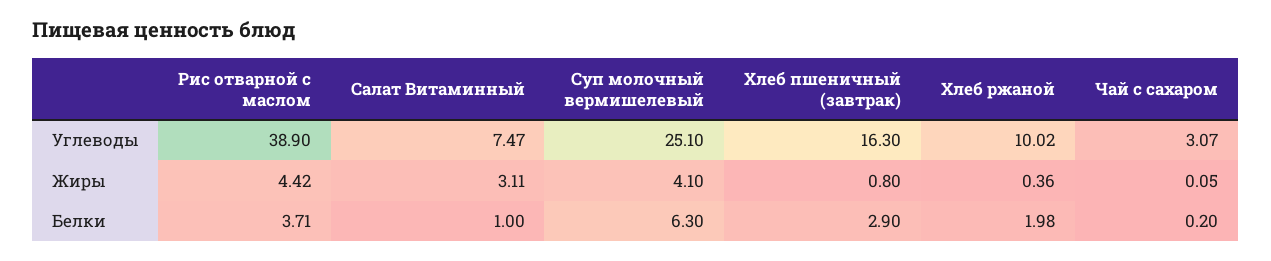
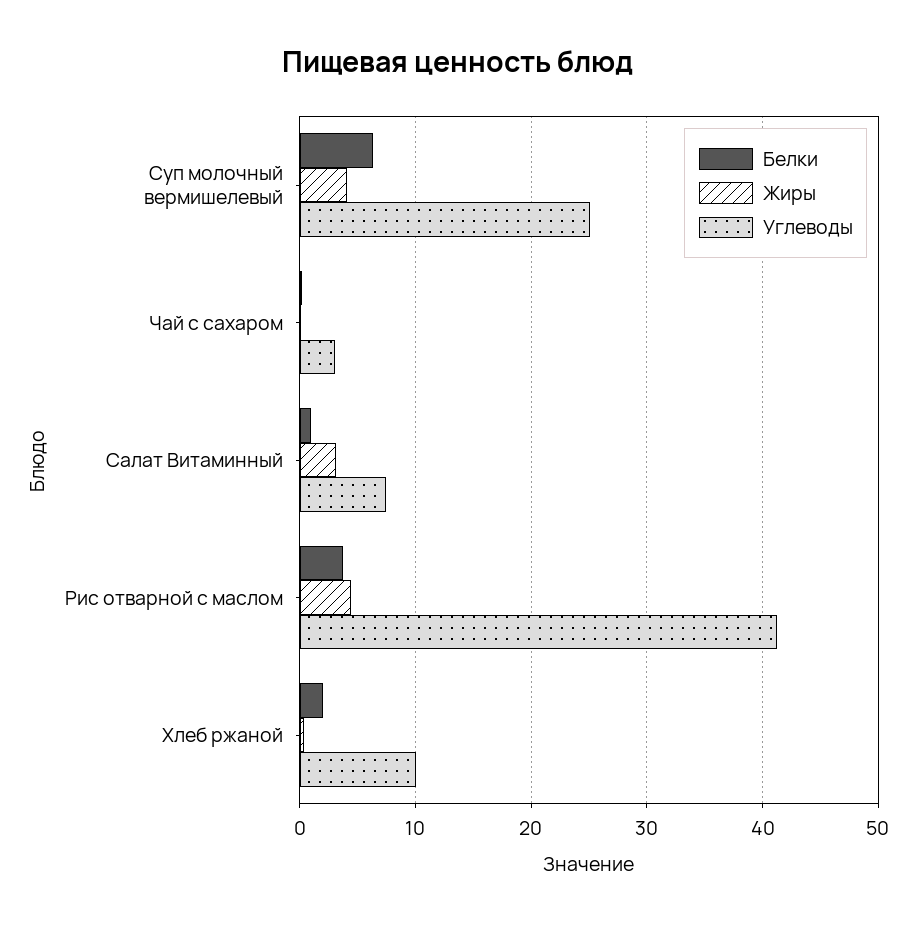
  {
    "Углеводы": {
-     "Рис отварной с маслом": 38.9,
+     "Рис отварной с маслом": 41,
      "Салат Витаминный": 7.47,
      "Суп молочный вермишелевый": 25.1,
-     "Хлеб пшеничный (завтрак)": 16.3,
      "Хлеб ржаной": 10.02,
      "Чай с сахаром": 3.07
    },
    "Жиры": {
      "Рис отварной с маслом": 4.42,
      "Салат Витаминный": 3.11,
      "Суп молочный вермишелевый": 4.1,
-     "Хлеб пшеничный (завтрак)": 0.8,
      "Хлеб ржаной": 0.36,
      "Чай с сахаром": 0.05
    },
    "Белки": {
      "Рис отварной с маслом": 3.71,
      "Салат Витаминный": 1,
      "Суп молочный вермишелевый": 6.3,
-     "Хлеб пшеничный (завтрак)": 2.9,
      "Хлеб ржаной": 1.98,
      "Чай с сахаром": 0.2
    }
  }

